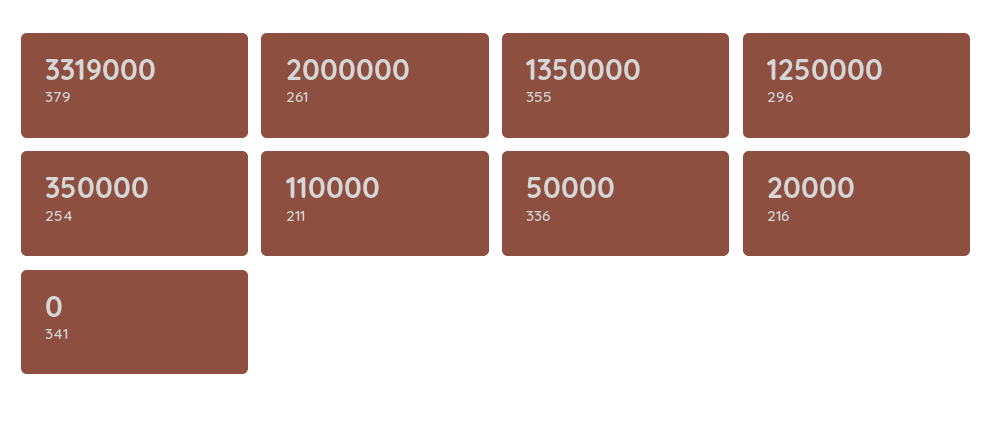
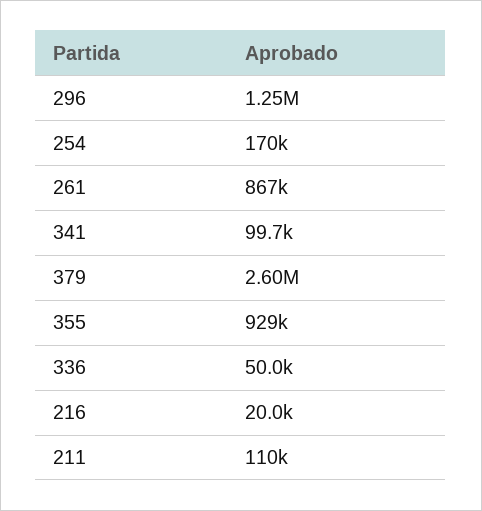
  {
-   "379": 3319000,
+   "379": 2600000,
-   "261": 2000000,
+   "261": 867000,
-   "355": 1350000,
+   "355": 929000,
    "296": 1250000,
-   "254": 350000,
+   "254": 170000,
    "211": 110000,
    "336": 50000,
    "216": 20000,
-   "341": 0
+   "341": 99700
  }

